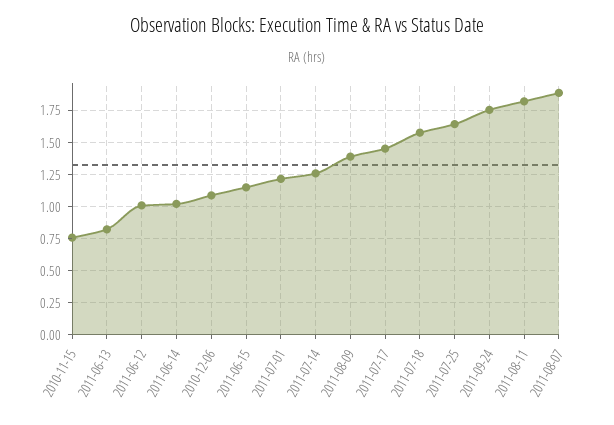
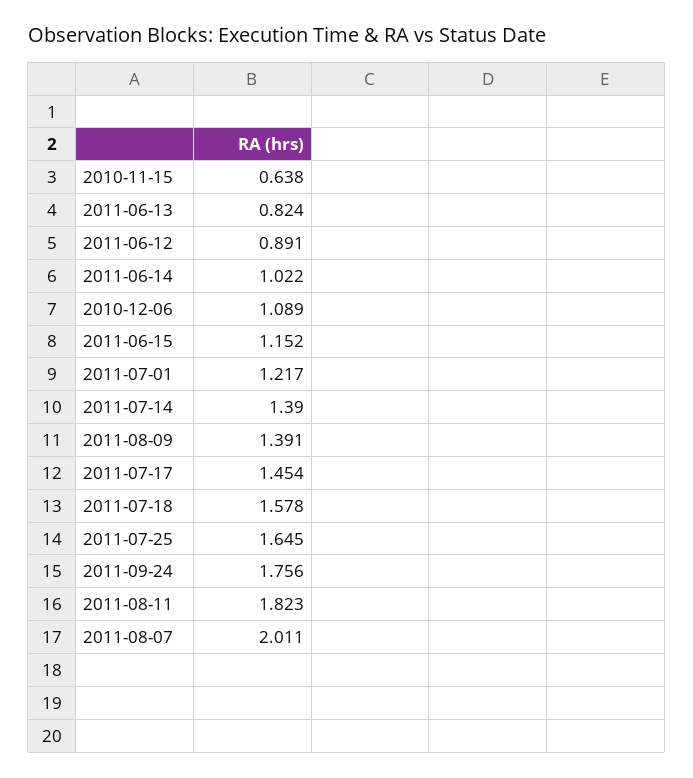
  {
-   "2010-11-15": 0.75,
+   "2010-11-15": 0.638,
    "2011-06-13": 0.824,
-   "2011-06-12": 1,
+   "2011-06-12": 0.891,
    "2011-06-14": 1.022,
    "2010-12-06": 1.089,
    "2011-06-15": 1.152,
    "2011-07-01": 1.217,
-   "2011-07-14": 1.25,
+   "2011-07-14": 1.39,
    "2011-08-09": 1.391,
    "2011-07-17": 1.454,
    "2011-07-18": 1.578,
    "2011-07-25": 1.645,
    "2011-09-24": 1.756,
    "2011-08-11": 1.823,
-   "2011-08-07": 1.9
+   "2011-08-07": 2.011
  }

